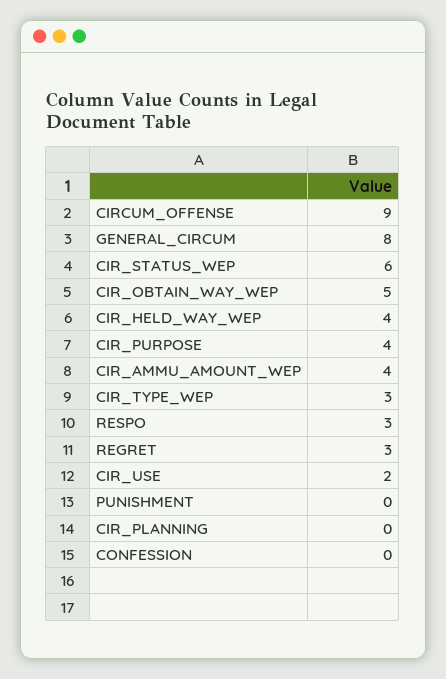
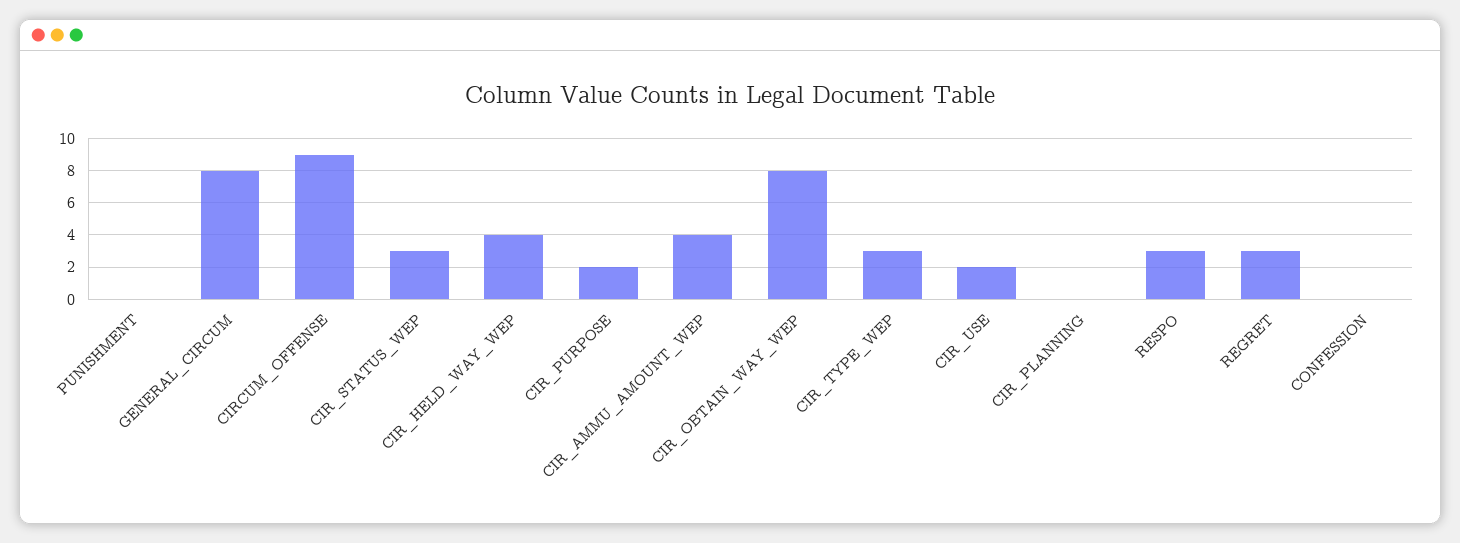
  {
    "CIRCUM_OFFENSE": 9,
    "GENERAL_CIRCUM": 8,
-   "CIR_STATUS_WEP": 6,
+   "CIR_STATUS_WEP": 3,
-   "CIR_OBTAIN_WAY_WEP": 5,
+   "CIR_OBTAIN_WAY_WEP": 8,
    "CIR_HELD_WAY_WEP": 4,
-   "CIR_PURPOSE": 4,
+   "CIR_PURPOSE": 2,
    "CIR_AMMU_AMOUNT_WEP": 4,
    "CIR_TYPE_WEP": 3,
    "RESPO": 3,
    "REGRET": 3,
    "CIR_USE": 2,
    "PUNISHMENT": 0,
    "CIR_PLANNING": 0,
    "CONFESSION": 0
  }

